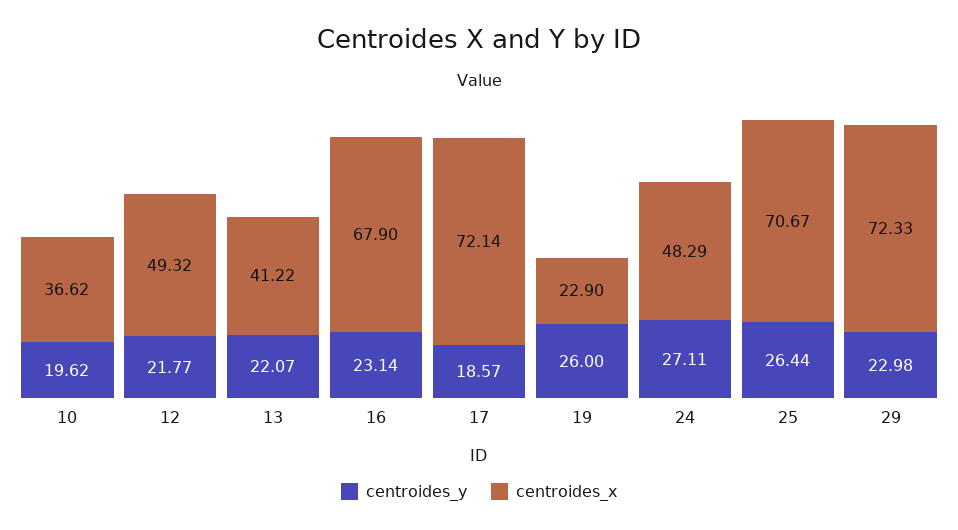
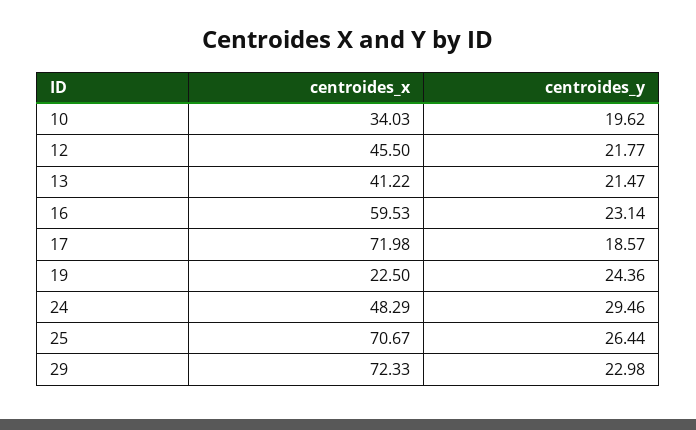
  {
    "centroides_y": {
      "10": 19.62,
      "12": 21.77,
-     "13": 22.07,
+     "13": 21.47,
      "16": 23.14,
      "17": 18.57,
-     "19": 26,
+     "19": 24.36,
-     "24": 27.11,
+     "24": 29.46,
      "25": 26.44,
      "29": 22.98
    },
    "centroides_x": {
-     "10": 36.62,
+     "10": 34.03,
-     "12": 49.32,
+     "12": 45.5,
      "13": 41.22,
-     "16": 67.9,
+     "16": 59.53,
-     "17": 72.14,
+     "17": 71.98,
-     "19": 22.9,
+     "19": 22.5,
      "24": 48.29,
      "25": 70.67,
      "29": 72.33
    }
  }

